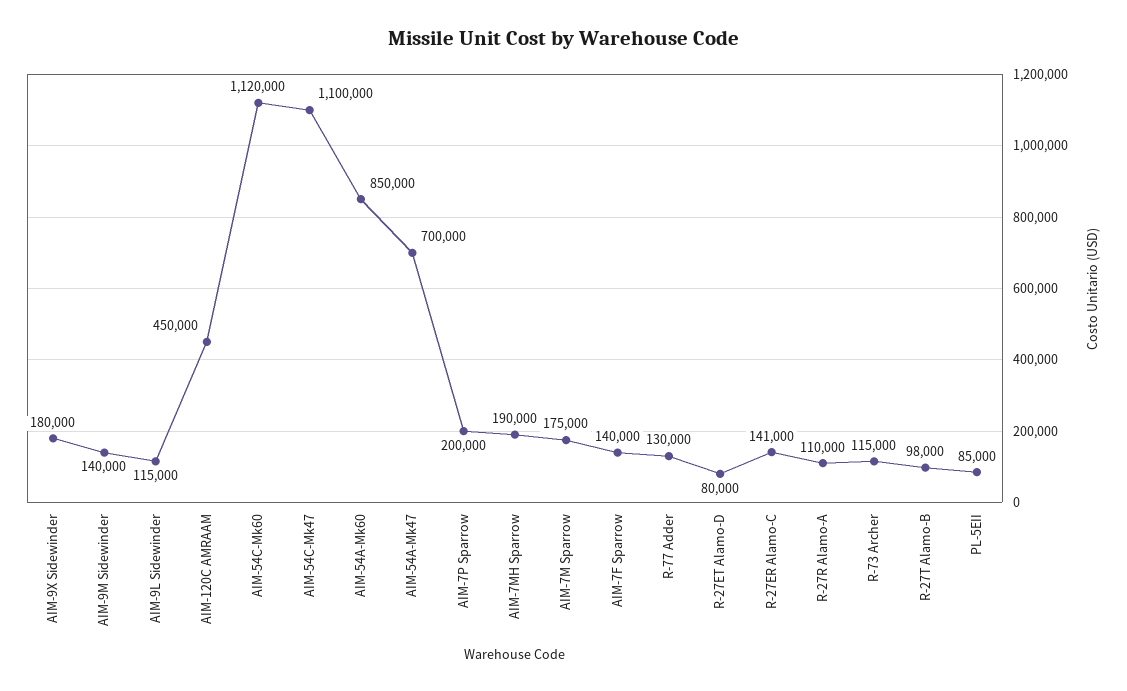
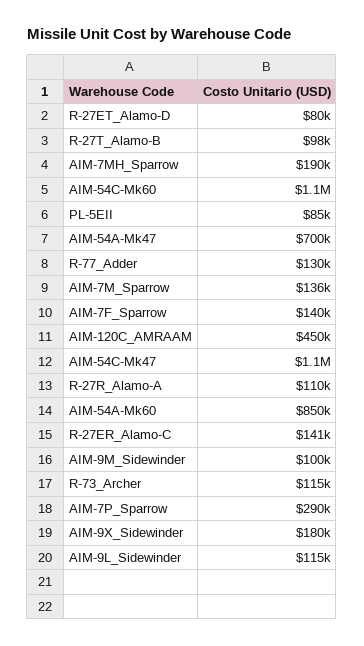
  {
    "AIM-9X Sidewinder": 180000,
-   "AIM-9M Sidewinder": 140000,
+   "AIM-9M Sidewinder": 100000,
    "AIM-9L Sidewinder": 115000,
    "AIM-120C AMRAAM": 450000,
    "AIM-54C-Mk60": 1120000,
    "AIM-54C-Mk47": 1100000,
    "AIM-54A-Mk60": 850000,
    "AIM-54A-Mk47": 700000,
-   "AIM-7P Sparrow": 200000,
+   "AIM-7P Sparrow": 290000,
    "AIM-7MH Sparrow": 190000,
-   "AIM-7M Sparrow": 175000,
+   "AIM-7M Sparrow": 136000,
    "AIM-7F Sparrow": 140000,
    "R-77 Adder": 130000,
    "R-27ET Alamo-D": 80000,
    "R-27ER Alamo-C": 141000,
    "R-27R Alamo-A": 110000,
    "R-73 Archer": 115000,
    "R-27T Alamo-B": 98000,
    "PL-5EII": 85000
  }

